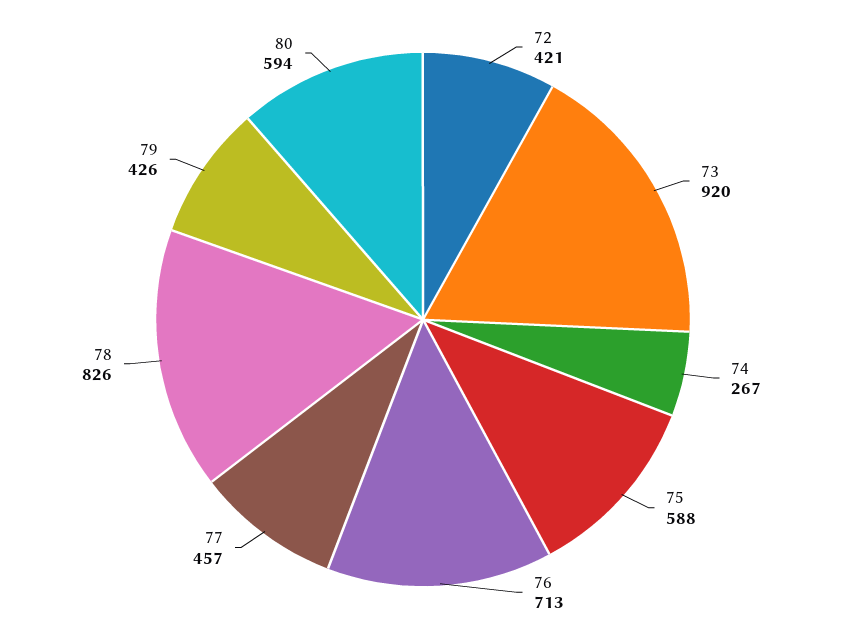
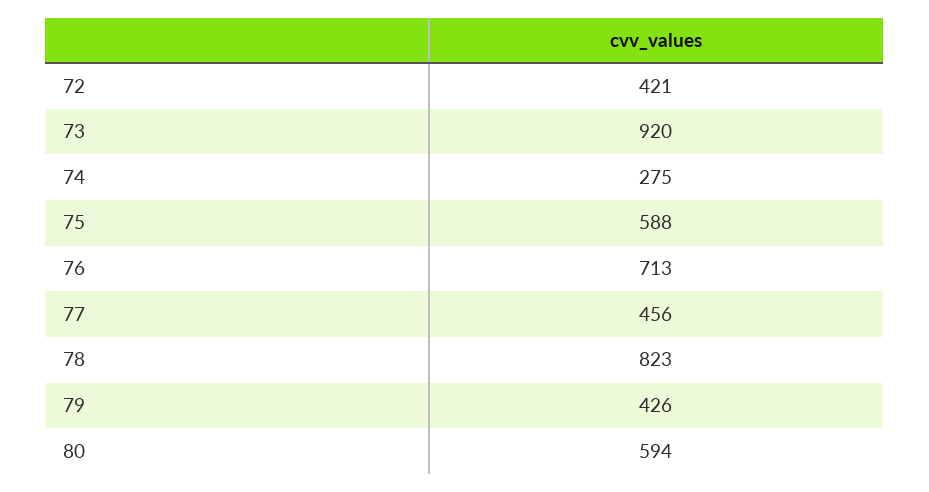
  {
    "72": 421,
    "73": 920,
-   "74": 267,
+   "74": 275,
    "75": 588,
    "76": 713,
-   "77": 457,
+   "77": 456,
-   "78": 826,
+   "78": 823,
    "79": 426,
    "80": 594
  }

